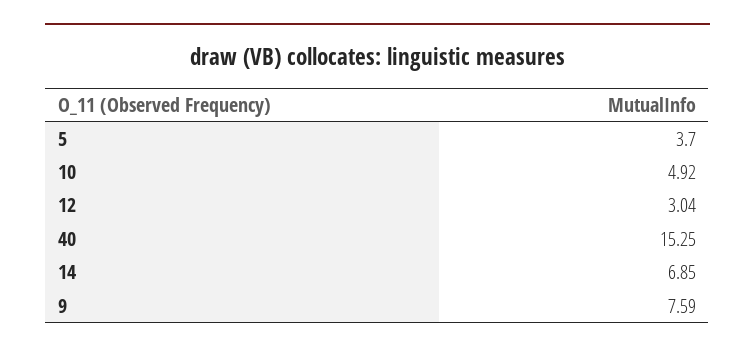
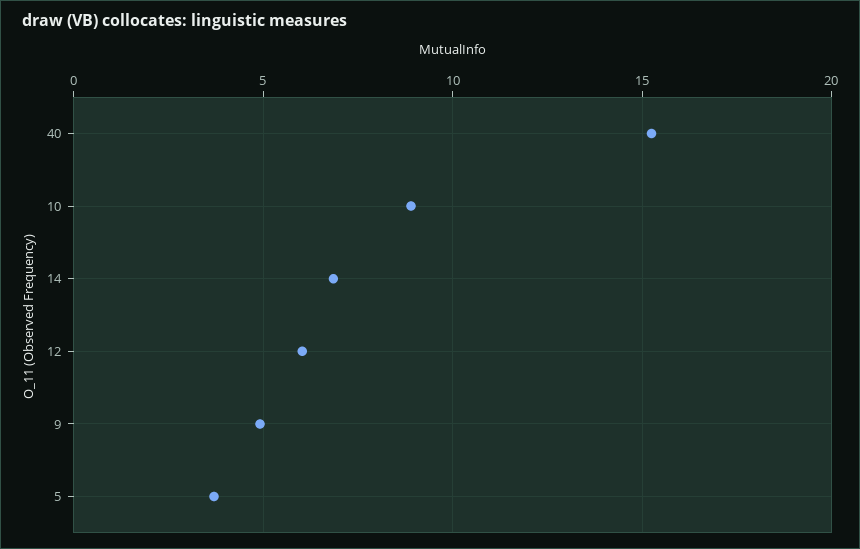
  {
    "5": 3.7,
-   "10": 4.92,
+   "10": 9,
-   "12": 3.04,
+   "12": 6,
    "40": 15.25,
    "14": 6.85,
-   "9": 7.59
+   "9": 5
  }

